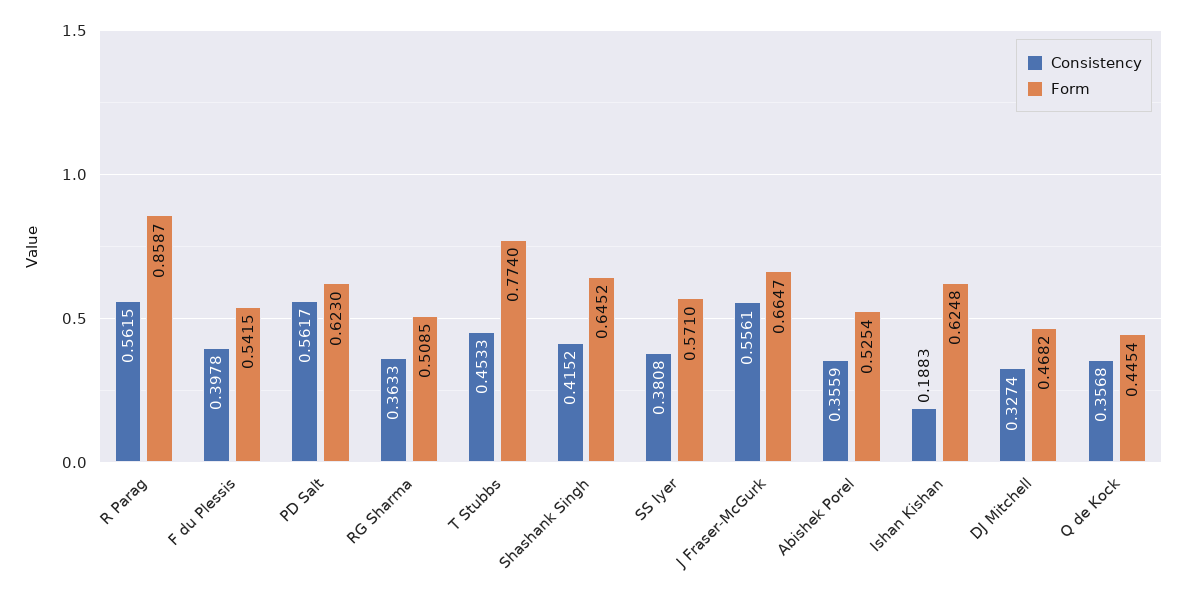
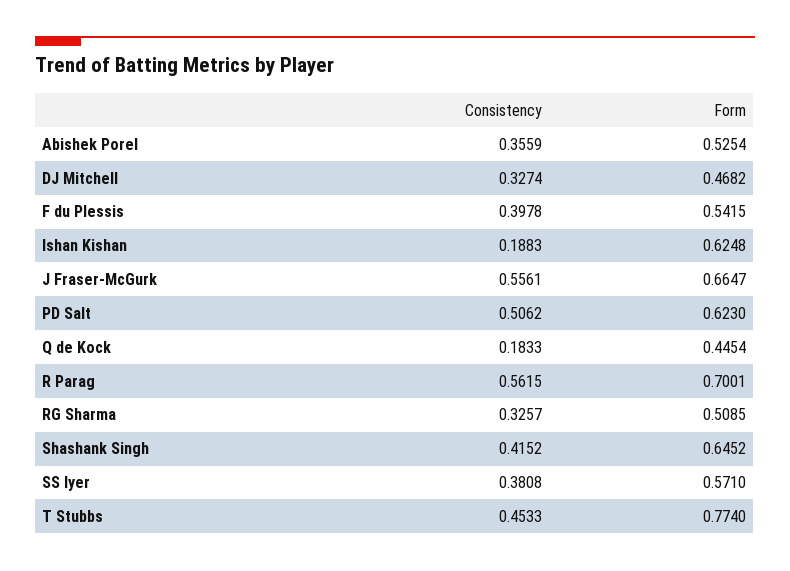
  {
    "Consistency": {
      "R Parag": 0.5615,
      "F du Plessis": 0.3978,
-     "PD Salt": 0.5617,
+     "PD Salt": 0.5062,
-     "RG Sharma": 0.3633,
+     "RG Sharma": 0.3257,
      "T Stubbs": 0.4533,
      "Shashank Singh": 0.4152,
      "SS Iyer": 0.3808,
      "J Fraser-McGurk": 0.5561,
      "Abishek Porel": 0.3559,
      "Ishan Kishan": 0.1883,
      "DJ Mitchell": 0.3274,
-     "Q de Kock": 0.3568
+     "Q de Kock": 0.1833
    },
    "Form": {
-     "R Parag": 0.8587,
+     "R Parag": 0.7001,
      "F du Plessis": 0.5415,
      "PD Salt": 0.623,
      "RG Sharma": 0.5085,
      "T Stubbs": 0.774,
      "Shashank Singh": 0.6452,
      "SS Iyer": 0.571,
      "J Fraser-McGurk": 0.6647,
      "Abishek Porel": 0.5254,
      "Ishan Kishan": 0.6248,
      "DJ Mitchell": 0.4682,
      "Q de Kock": 0.4454
    }
  }

